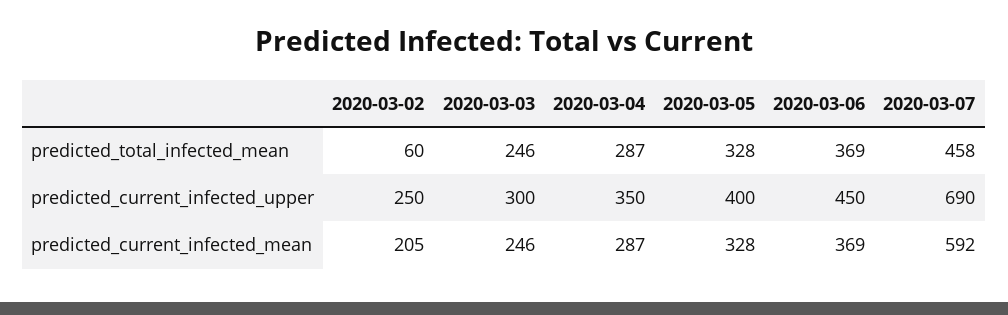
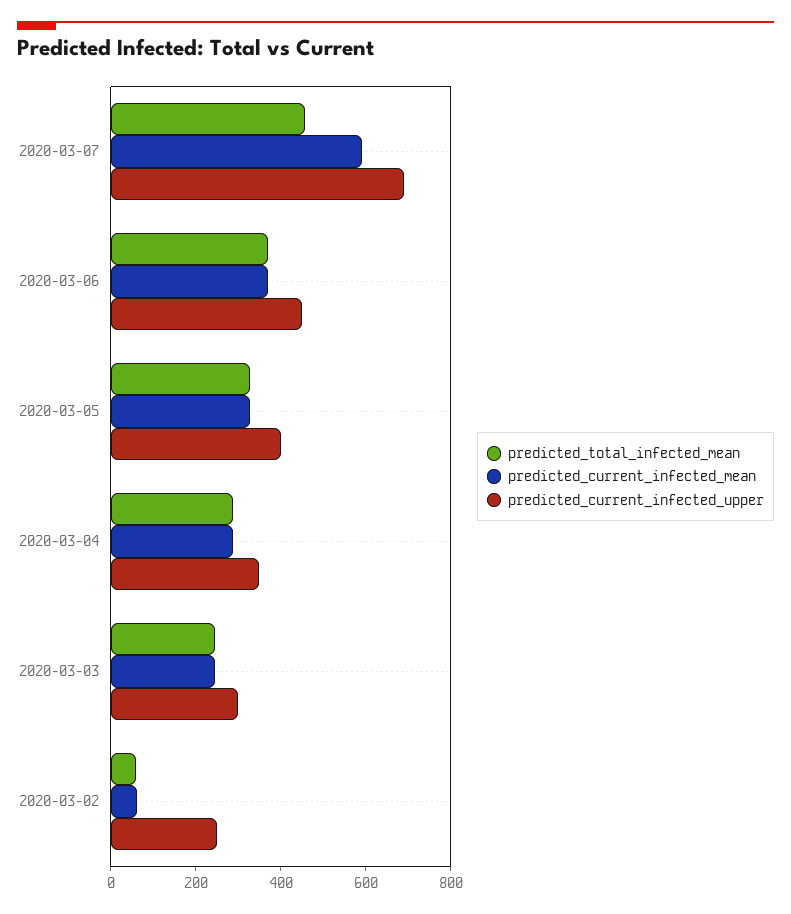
  {
    "predicted_total_infected_mean": {
      "2020-03-02": 60,
      "2020-03-03": 246,
      "2020-03-04": 287,
      "2020-03-05": 328,
      "2020-03-06": 369,
      "2020-03-07": 458
    },
    "predicted_current_infected_upper": {
      "2020-03-02": 250,
      "2020-03-03": 300,
      "2020-03-04": 350,
      "2020-03-05": 400,
      "2020-03-06": 450,
      "2020-03-07": 690
    },
    "predicted_current_infected_mean": {
-     "2020-03-02": 205,
+     "2020-03-02": 50,
      "2020-03-03": 246,
      "2020-03-04": 287,
      "2020-03-05": 328,
      "2020-03-06": 369,
      "2020-03-07": 592
    }
  }

